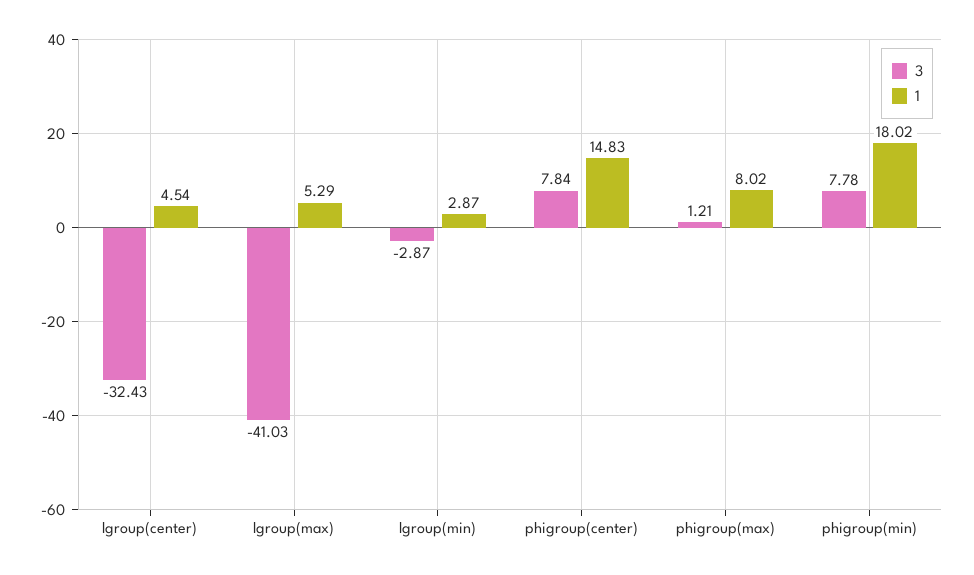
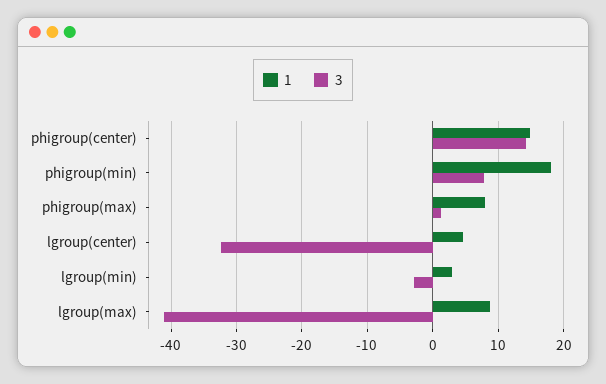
  {
    "3": {
      "lgroup(center)": -32.43,
      "lgroup(max)": -41.03,
      "lgroup(min)": -2.87,
-     "phigroup(center)": 7.84,
+     "phigroup(center)": 14,
      "phigroup(max)": 1.21,
      "phigroup(min)": 7.78
    },
    "1": {
      "lgroup(center)": 4.54,
-     "lgroup(max)": 5.29,
+     "lgroup(max)": 9,
      "lgroup(min)": 2.87,
      "phigroup(center)": 14.83,
      "phigroup(max)": 8.02,
      "phigroup(min)": 18.02
    }
  }

